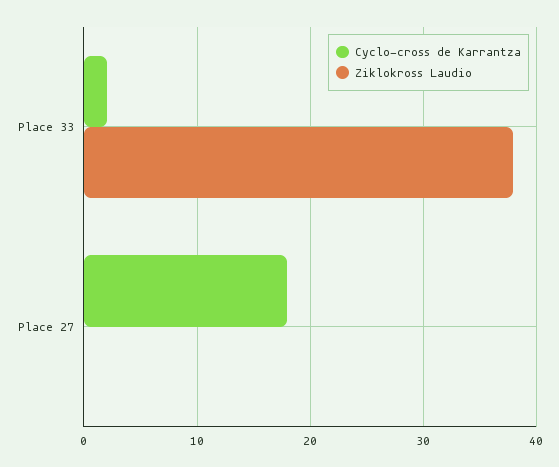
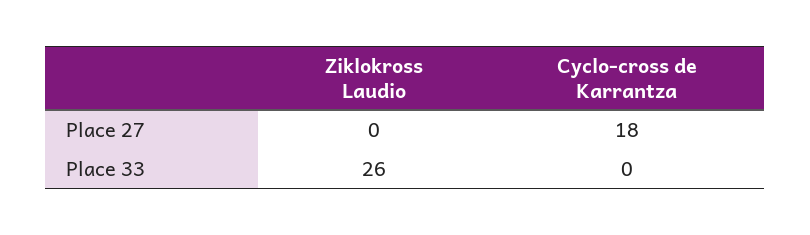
  {
    "Cyclo-cross de Karrantza": {
-     "Place 33": 2,
+     "Place 33": 0,
      "Place 27": 18
    },
    "Ziklokross Laudio": {
-     "Place 33": 38,
+     "Place 33": 26,
      "Place 27": 0
    }
  }

